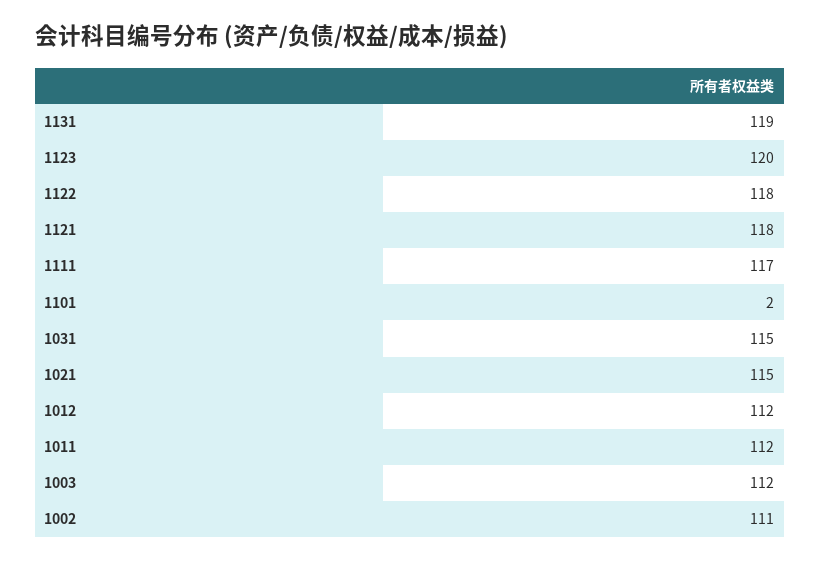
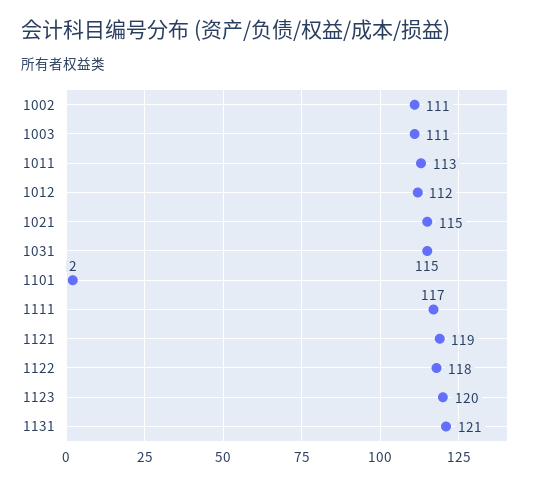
  {
-   "1131": 119,
+   "1131": 121,
    "1123": 120,
    "1122": 118,
-   "1121": 118,
+   "1121": 119,
    "1111": 117,
    "1101": 2,
    "1031": 115,
    "1021": 115,
    "1012": 112,
-   "1011": 112,
+   "1011": 113,
-   "1003": 112,
+   "1003": 111,
    "1002": 111
  }

